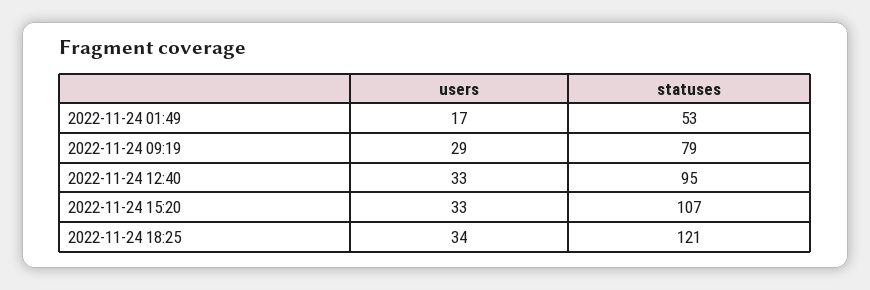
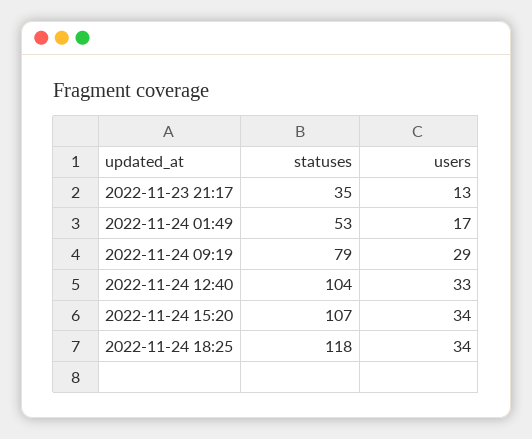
  {
    "users": {
      "2022-11-24 01:49": 17,
      "2022-11-24 09:19": 29,
      "2022-11-24 12:40": 33,
-     "2022-11-24 15:20": 33,
+     "2022-11-24 15:20": 34,
-     "2022-11-24 18:25": 34
+     "2022-11-24 18:25": 34,
+     "2022-11-23 21:17": 13
    },
    "statuses": {
      "2022-11-24 01:49": 53,
      "2022-11-24 09:19": 79,
-     "2022-11-24 12:40": 95,
+     "2022-11-24 12:40": 104,
      "2022-11-24 15:20": 107,
-     "2022-11-24 18:25": 121
+     "2022-11-24 18:25": 118,
+     "2022-11-23 21:17": 35
    }
  }

